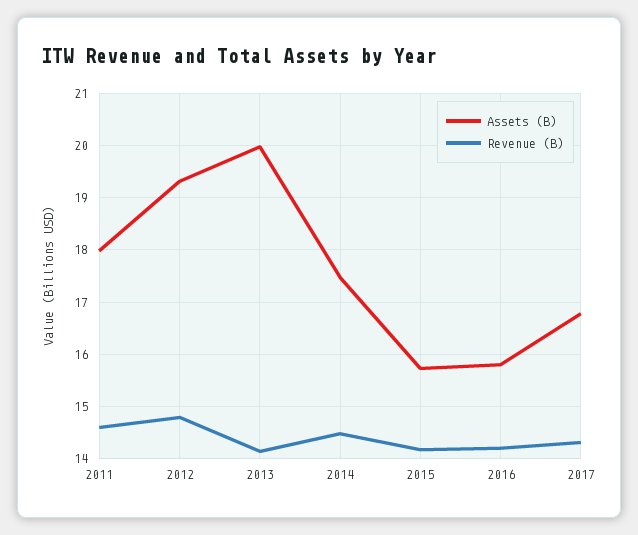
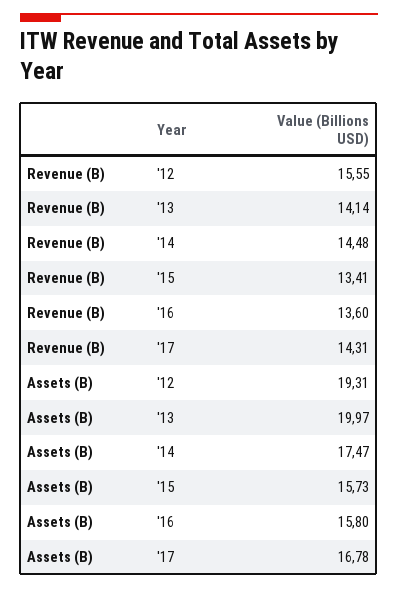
  {
    "Assets (B)": {
-     "2011": 18,
      "2012": 19.31,
      "2013": 19.97,
      "2014": 17.47,
      "2015": 15.73,
      "2016": 15.8,
      "2017": 16.78
    },
    "Revenue (B)": {
-     "2011": 14.6,
-     "2012": 14.8,
+     "2012": 15.55,
      "2013": 14.14,
      "2014": 14.48,
-     "2015": 14.2,
+     "2015": 13.41,
-     "2016": 14.2,
+     "2016": 13.6,
      "2017": 14.31
    }
  }

